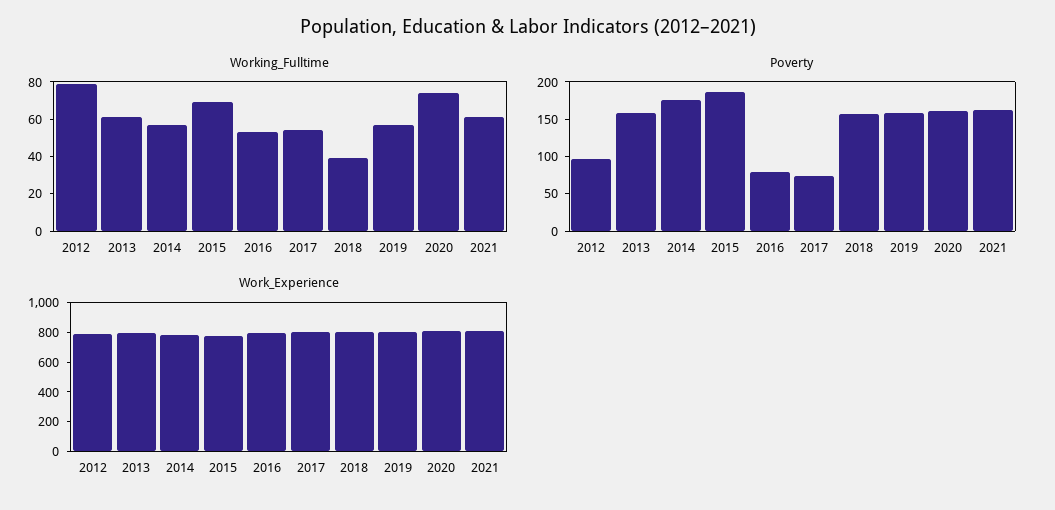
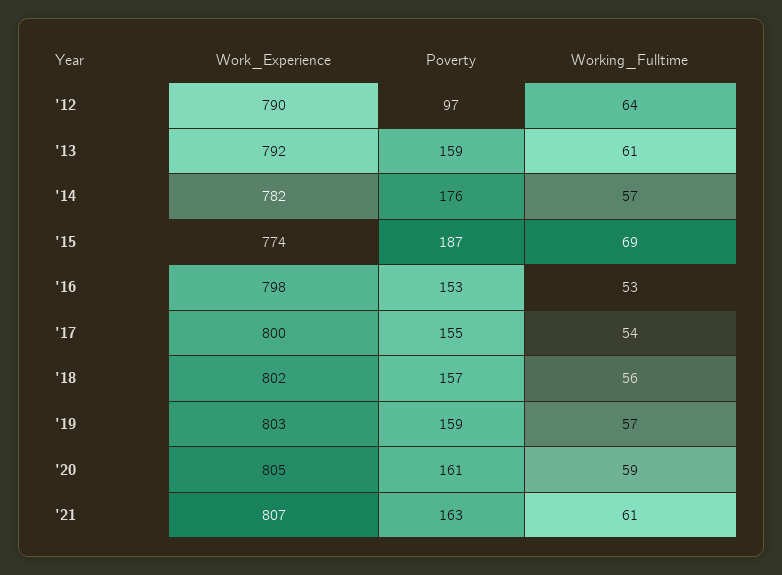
  {
    "Working_Fulltime": {
-     "2012": 80,
+     "2012": 64,
      "2013": 61,
      "2014": 57,
      "2015": 69,
      "2016": 53,
      "2017": 54,
-     "2018": 40,
+     "2018": 56,
      "2019": 57,
-     "2020": 75,
+     "2020": 59,
      "2021": 61
    },
    "Poverty": {
      "2012": 97,
      "2013": 159,
      "2014": 176,
      "2015": 187,
-     "2016": 75,
+     "2016": 153,
-     "2017": 75,
+     "2017": 155,
      "2018": 157,
      "2019": 159,
      "2020": 161,
      "2021": 163
    },
    "Work_Experience": {
      "2012": 790,
      "2013": 792,
      "2014": 782,
      "2015": 774,
      "2016": 798,
      "2017": 800,
      "2018": 802,
      "2019": 803,
      "2020": 805,
      "2021": 807
    }
  }

